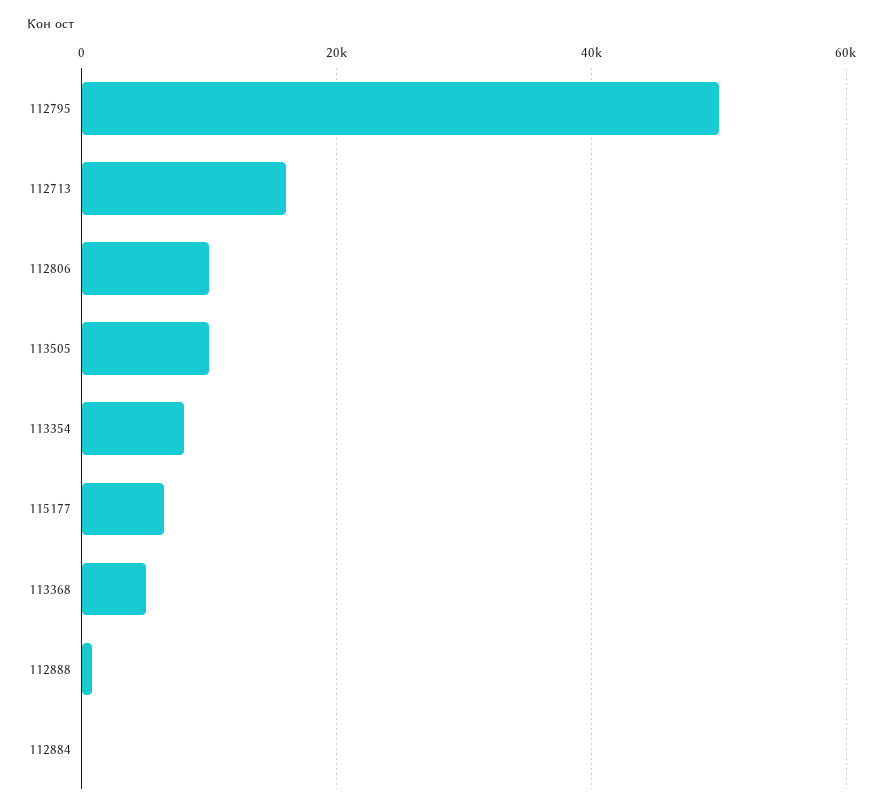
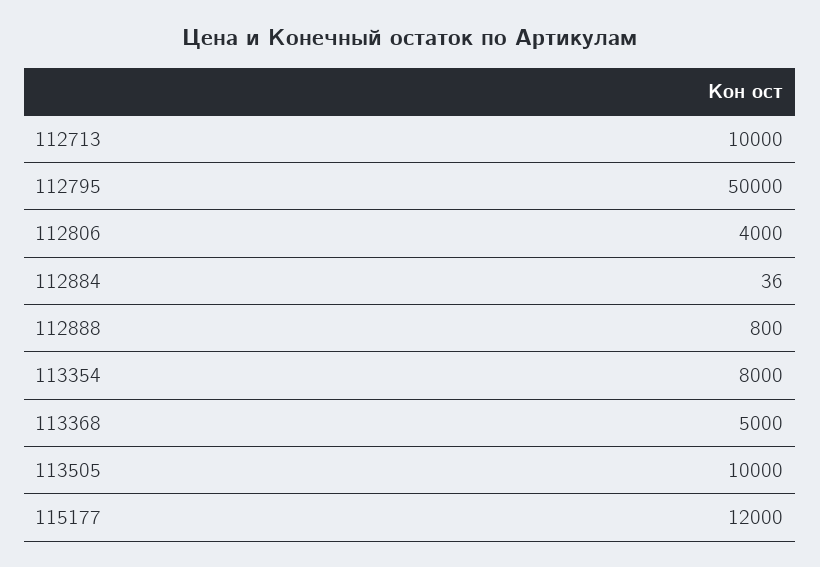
  {
    "112795": 50000,
-   "112713": 16000,
+   "112713": 10000,
-   "112806": 10000,
+   "112806": 4000,
    "113505": 10000,
    "113354": 8000,
-   "115177": 6000,
+   "115177": 12000,
    "113368": 5000,
    "112888": 800,
    "112884": 36
  }

